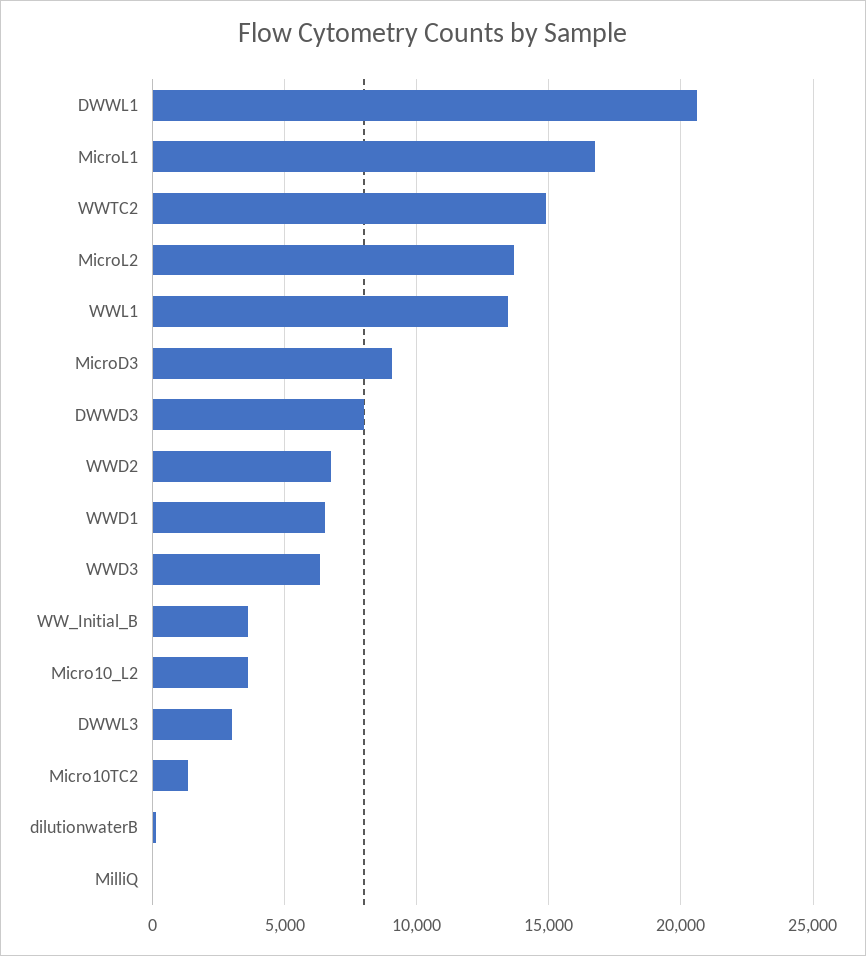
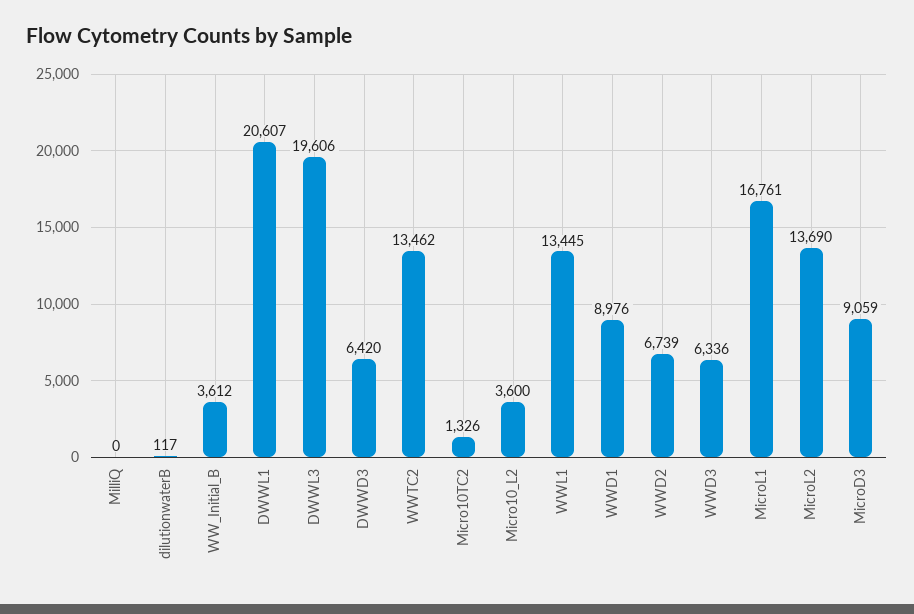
  {
    "DWWL1": 20607,
    "MicroL1": 16761,
-   "WWTC2": 15000,
+   "WWTC2": 13462,
    "MicroL2": 13690,
    "WWL1": 13445,
    "MicroD3": 9059,
-   "DWWD3": 8000,
+   "DWWD3": 6420,
    "WWD2": 6739,
-   "WWD1": 6500,
+   "WWD1": 8976,
    "WWD3": 6336,
    "WW_Initial_B": 3612,
    "Micro10_L2": 3600,
-   "DWWL3": 3000,
+   "DWWL3": 19606,
    "Micro10TC2": 1326,
    "dilutionwaterB": 117,
    "MilliQ": 0
  }

